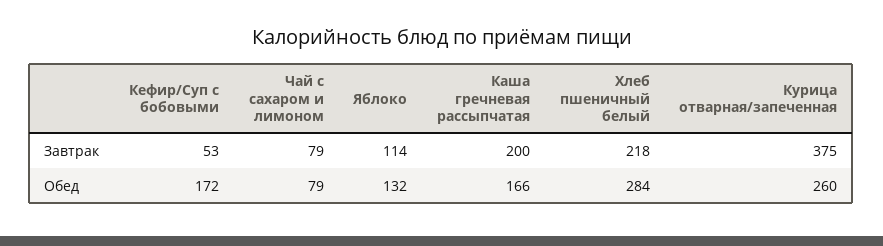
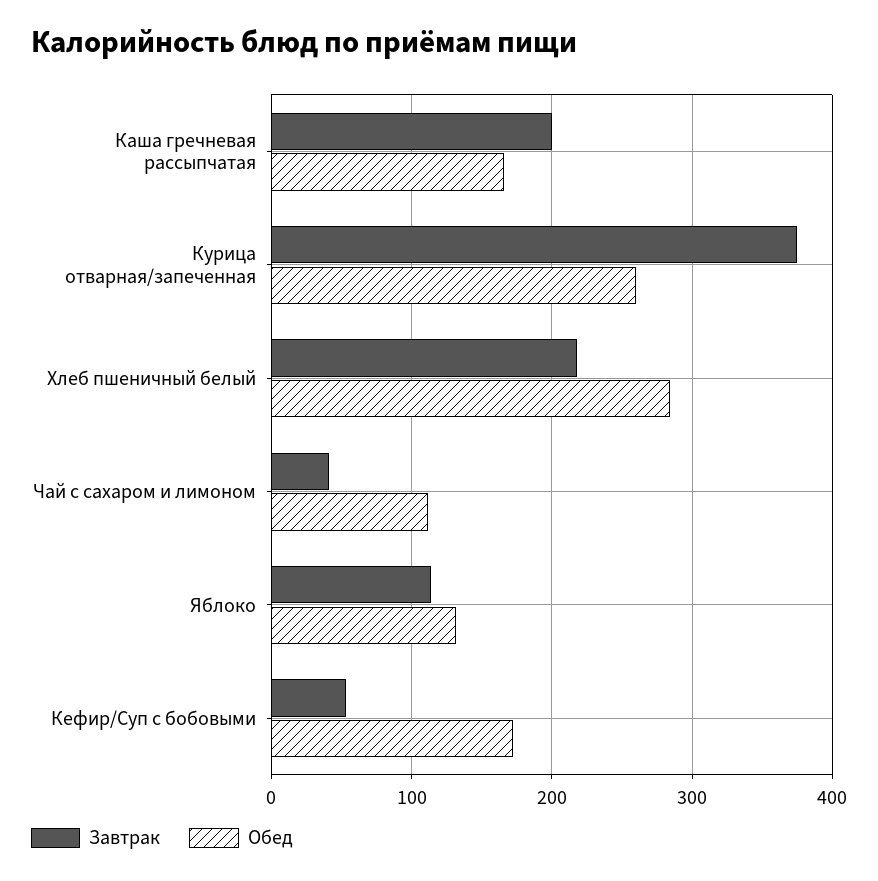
  {
    "Завтрак": {
      "Кефир/Суп с бобовыми": 53,
-     "Чай с сахаром и лимоном": 79,
+     "Чай с сахаром и лимоном": 40,
      "Яблоко": 114,
      "Каша гречневая рассыпчатая": 200,
      "Хлеб пшеничный белый": 218,
      "Курица отварная/запеченная": 375
    },
    "Обед": {
      "Кефир/Суп с бобовыми": 172,
-     "Чай с сахаром и лимоном": 79,
+     "Чай с сахаром и лимоном": 110,
      "Яблоко": 132,
      "Каша гречневая рассыпчатая": 166,
      "Хлеб пшеничный белый": 284,
      "Курица отварная/запеченная": 260
    }
  }

